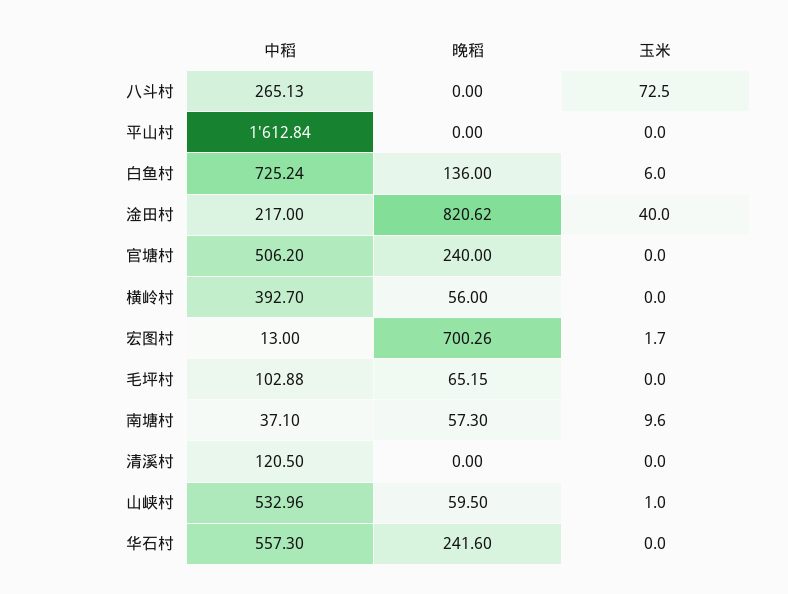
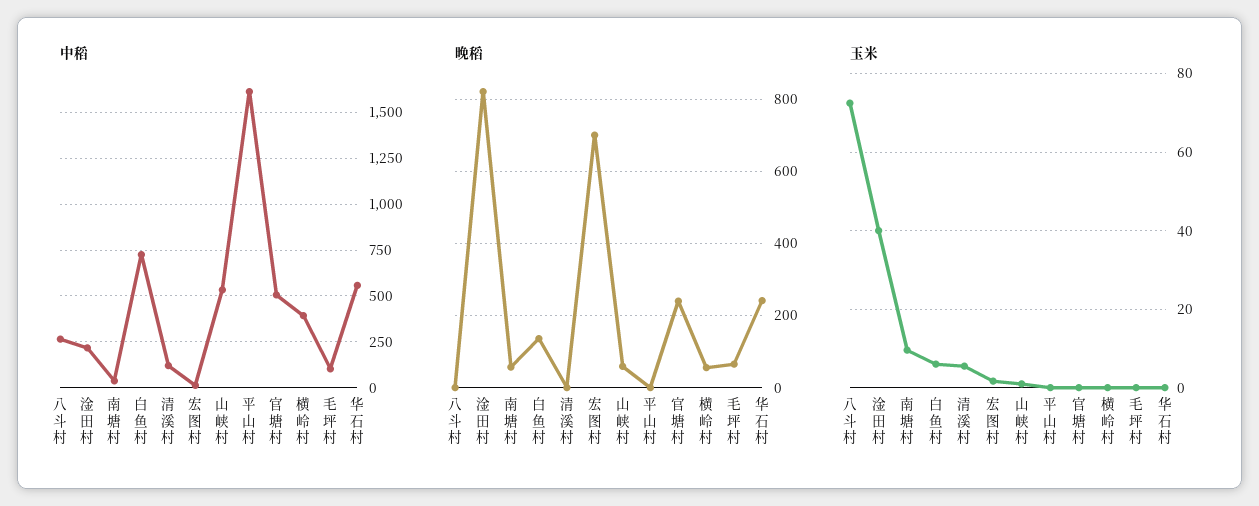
  {
    "中稻": {
      "八斗村": 265.13,
      "平山村": 1612.84,
      "白鱼村": 725.24,
      "淦田村": 217,
      "官塘村": 506.2,
      "横岭村": 392.7,
      "宏图村": 13,
      "毛坪村": 102.88,
      "南塘村": 37.1,
      "清溪村": 120.5,
      "山峡村": 532.96,
      "华石村": 557.3
    },
    "晚稻": {
      "八斗村": 0,
      "平山村": 0,
      "白鱼村": 136,
      "淦田村": 820.62,
      "官塘村": 240,
      "横岭村": 56,
      "宏图村": 700.26,
      "毛坪村": 65.15,
      "南塘村": 57.3,
      "清溪村": 0,
      "山峡村": 59.5,
      "华石村": 241.6
    },
    "玉米": {
      "八斗村": 72.5,
      "平山村": 0,
      "白鱼村": 6,
      "淦田村": 40,
      "官塘村": 0,
      "横岭村": 0,
      "宏图村": 1.7,
      "毛坪村": 0,
      "南塘村": 9.6,
-     "清溪村": 0,
+     "清溪村": 6,
      "山峡村": 1,
      "华石村": 0
    }
  }

